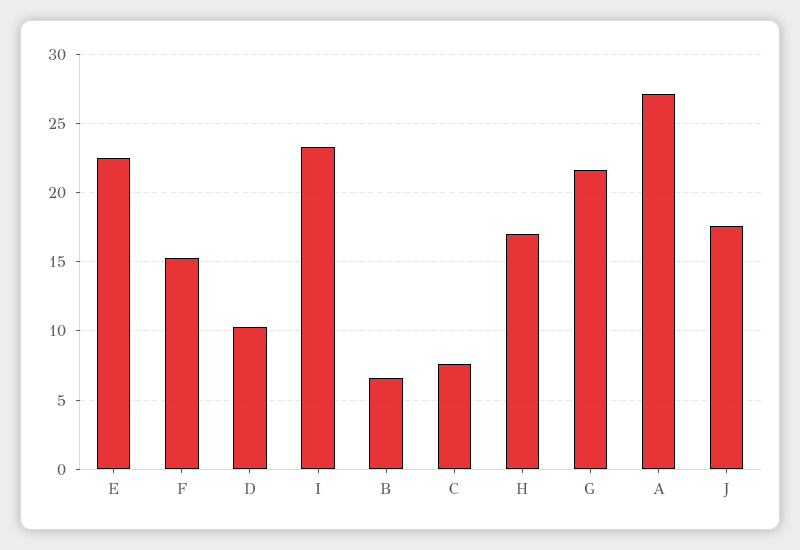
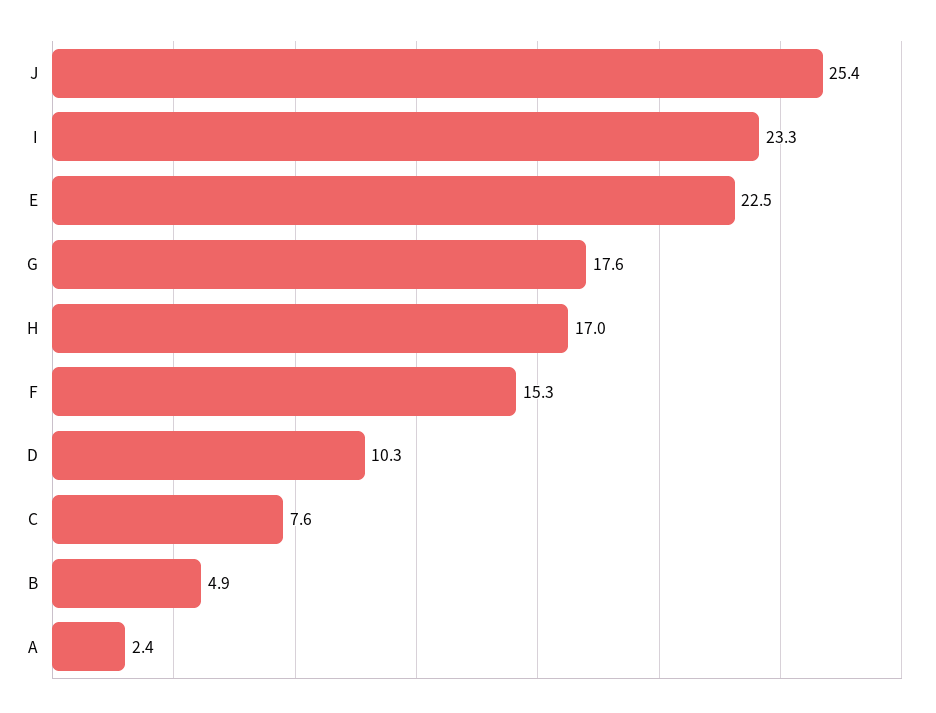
  {
    "E": 22.5,
    "F": 15.3,
    "D": 10.3,
    "I": 23.3,
-   "B": 6.5,
+   "B": 4.9,
    "C": 7.6,
    "H": 17,
-   "G": 21.5,
+   "G": 17.6,
-   "A": 27,
+   "A": 2.4,
-   "J": 17.5
+   "J": 25.4
  }

